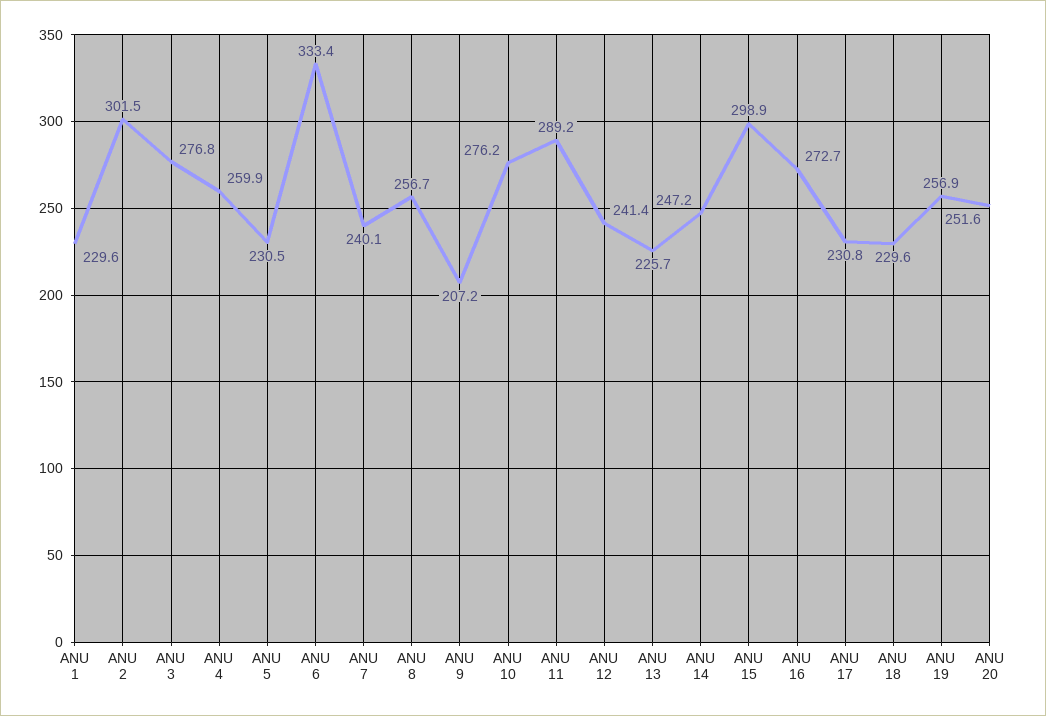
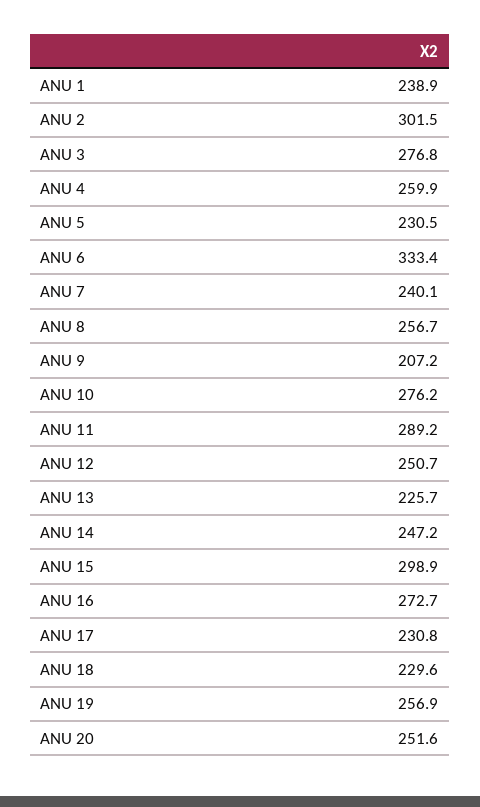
  {
-   "ANU 1": 229.6,
+   "ANU 1": 238.9,
    "ANU 2": 301.5,
    "ANU 3": 276.8,
    "ANU 4": 259.9,
    "ANU 5": 230.5,
    "ANU 6": 333.4,
    "ANU 7": 240.1,
    "ANU 8": 256.7,
    "ANU 9": 207.2,
    "ANU 10": 276.2,
    "ANU 11": 289.2,
-   "ANU 12": 241.4,
+   "ANU 12": 250.7,
    "ANU 13": 225.7,
    "ANU 14": 247.2,
    "ANU 15": 298.9,
    "ANU 16": 272.7,
    "ANU 17": 230.8,
    "ANU 18": 229.6,
    "ANU 19": 256.9,
    "ANU 20": 251.6
  }

